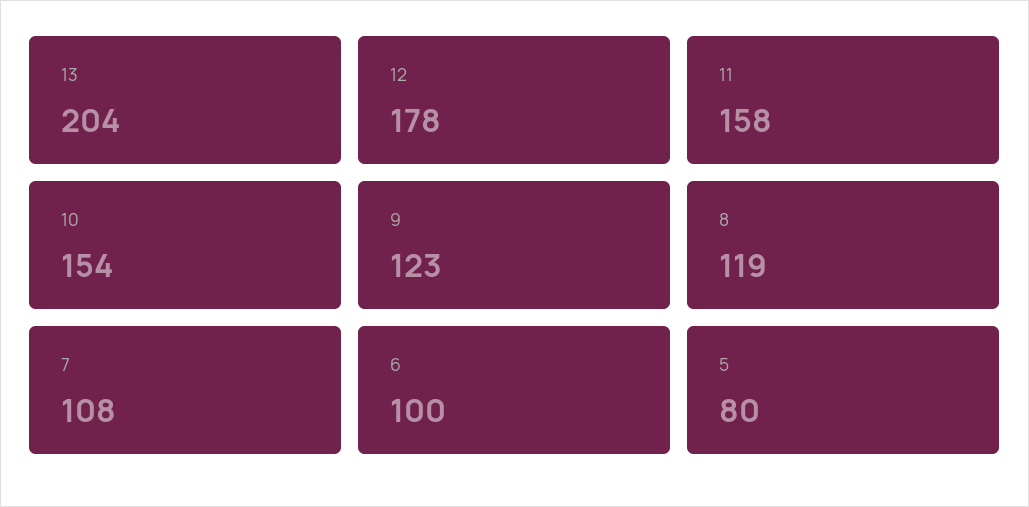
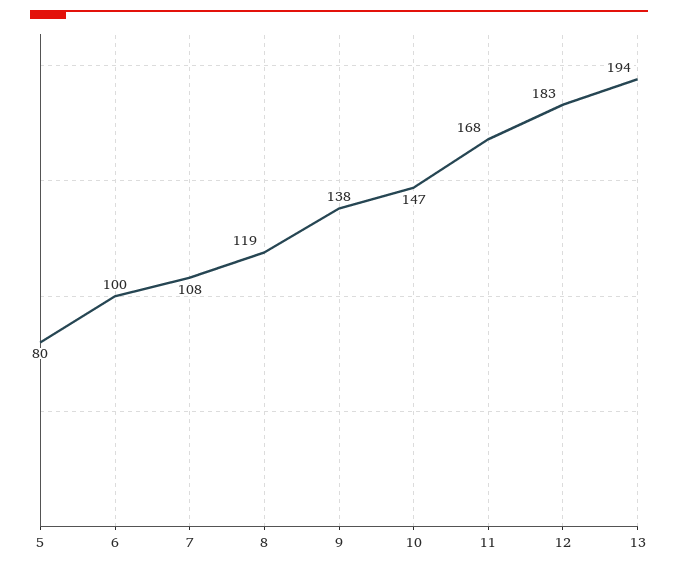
  {
-   "13": 204,
+   "13": 194,
-   "12": 178,
+   "12": 183,
-   "11": 158,
+   "11": 168,
-   "10": 154,
+   "10": 147,
-   "9": 123,
+   "9": 138,
    "8": 119,
    "7": 108,
    "6": 100,
    "5": 80
  }

